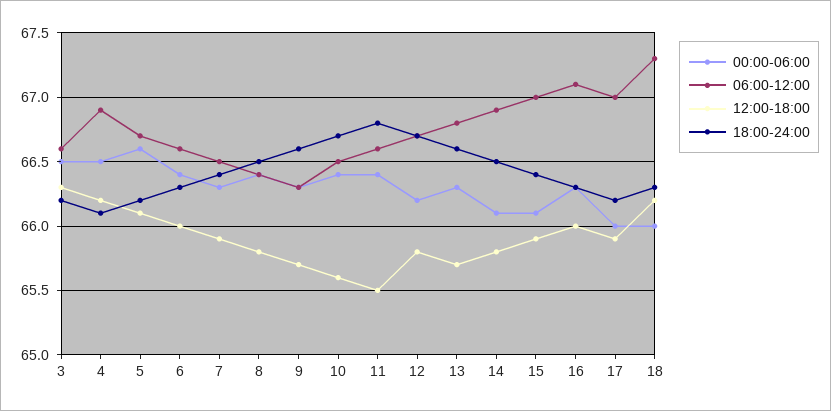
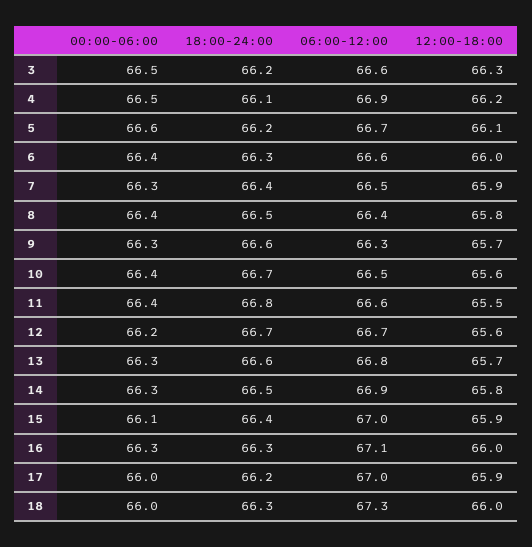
  {
    "00:00-06:00": {
      "3": 66.5,
      "4": 66.5,
      "5": 66.6,
      "6": 66.4,
      "7": 66.3,
      "8": 66.4,
      "9": 66.3,
      "10": 66.4,
      "11": 66.4,
      "12": 66.2,
      "13": 66.3,
-     "14": 66.1,
+     "14": 66.3,
      "15": 66.1,
      "16": 66.3,
      "17": 66,
      "18": 66
    },
    "06:00-12:00": {
      "3": 66.6,
      "4": 66.9,
      "5": 66.7,
      "6": 66.6,
      "7": 66.5,
      "8": 66.4,
      "9": 66.3,
      "10": 66.5,
      "11": 66.6,
      "12": 66.7,
      "13": 66.8,
      "14": 66.9,
      "15": 67,
      "16": 67.1,
      "17": 67,
      "18": 67.3
    },
    "12:00-18:00": {
      "3": 66.3,
      "4": 66.2,
      "5": 66.1,
      "6": 66,
      "7": 65.9,
      "8": 65.8,
      "9": 65.7,
      "10": 65.6,
      "11": 65.5,
-     "12": 65.8,
+     "12": 65.6,
      "13": 65.7,
      "14": 65.8,
      "15": 65.9,
      "16": 66,
      "17": 65.9,
-     "18": 66.2
+     "18": 66
    },
    "18:00-24:00": {
      "3": 66.2,
      "4": 66.1,
      "5": 66.2,
      "6": 66.3,
      "7": 66.4,
      "8": 66.5,
      "9": 66.6,
      "10": 66.7,
      "11": 66.8,
      "12": 66.7,
      "13": 66.6,
      "14": 66.5,
      "15": 66.4,
      "16": 66.3,
      "17": 66.2,
      "18": 66.3
    }
  }

